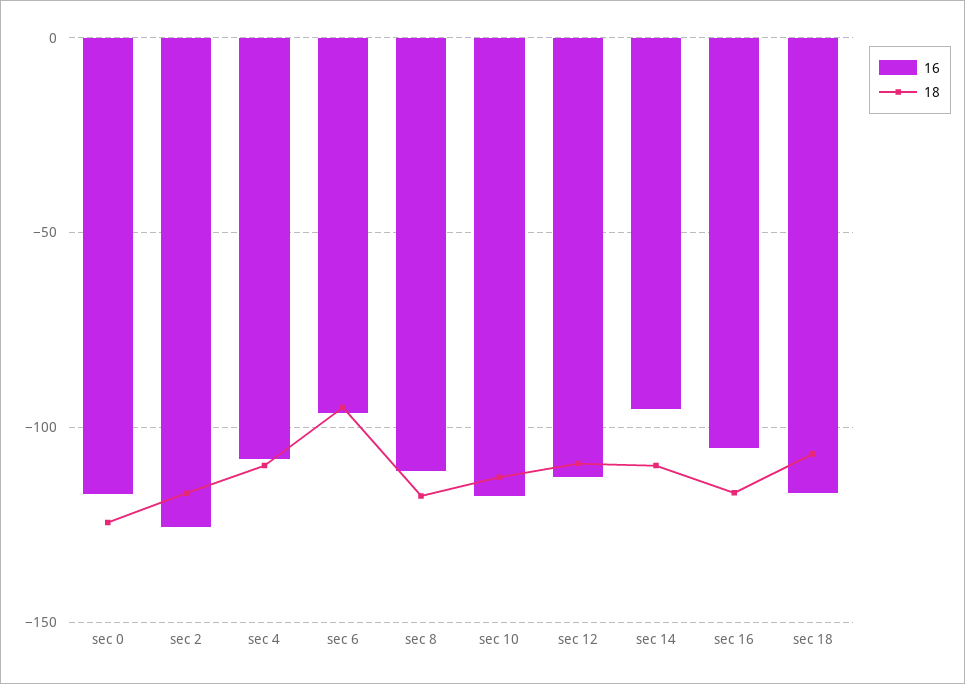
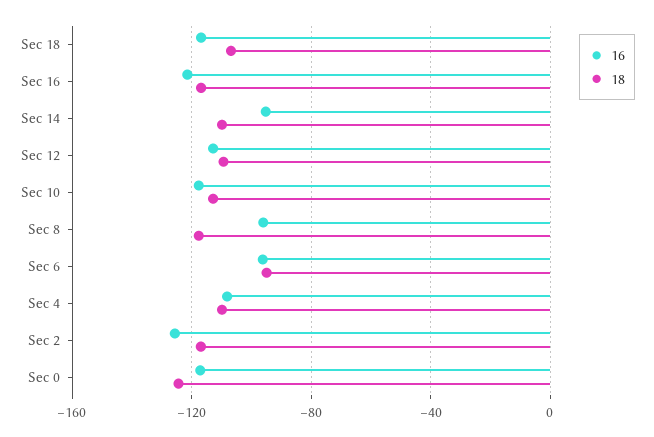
  {
    "16": {
      "sec 0": -115,
      "sec 2": -125,
      "sec 4": -110,
      "sec 6": -95,
-     "sec 8": -110,
+     "sec 8": -95,
      "sec 10": -120,
      "sec 12": -115,
      "sec 14": -95,
-     "sec 16": -105,
+     "sec 16": -120,
      "sec 18": -115
    },
    "18": {
      "sec 0": -125,
      "sec 2": -115,
      "sec 4": -110,
      "sec 6": -95,
      "sec 8": -120,
      "sec 10": -115,
      "sec 12": -110,
      "sec 14": -110,
      "sec 16": -115,
      "sec 18": -105
    }
  }

